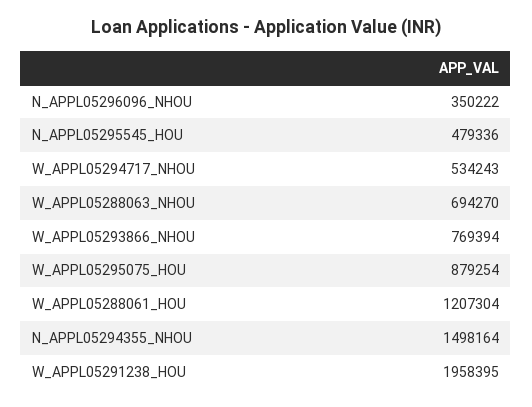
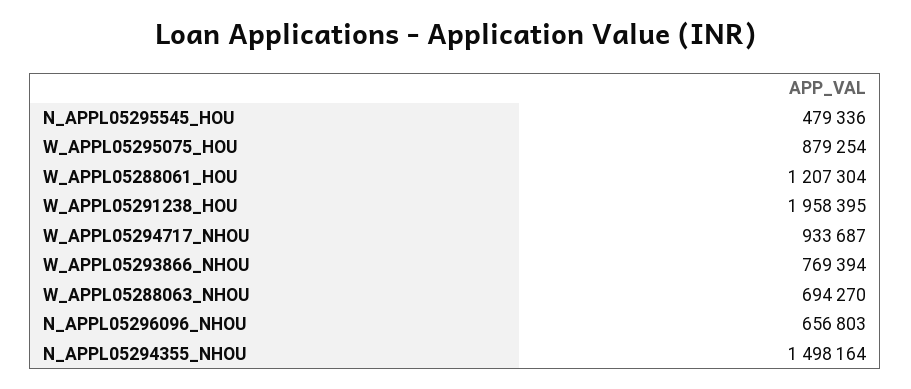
  {
-   "N_APPL05296096_NHOU": 350222,
+   "N_APPL05296096_NHOU": 656803,
    "N_APPL05295545_HOU": 479336,
-   "W_APPL05294717_NHOU": 534243,
+   "W_APPL05294717_NHOU": 933687,
    "W_APPL05288063_NHOU": 694270,
    "W_APPL05293866_NHOU": 769394,
    "W_APPL05295075_HOU": 879254,
    "W_APPL05288061_HOU": 1207304,
    "N_APPL05294355_NHOU": 1498164,
    "W_APPL05291238_HOU": 1958395
  }

